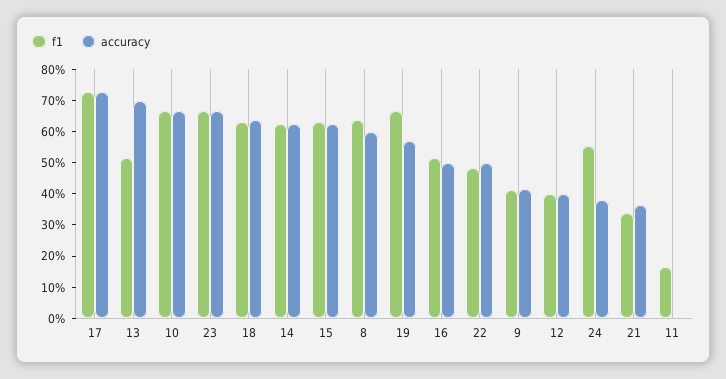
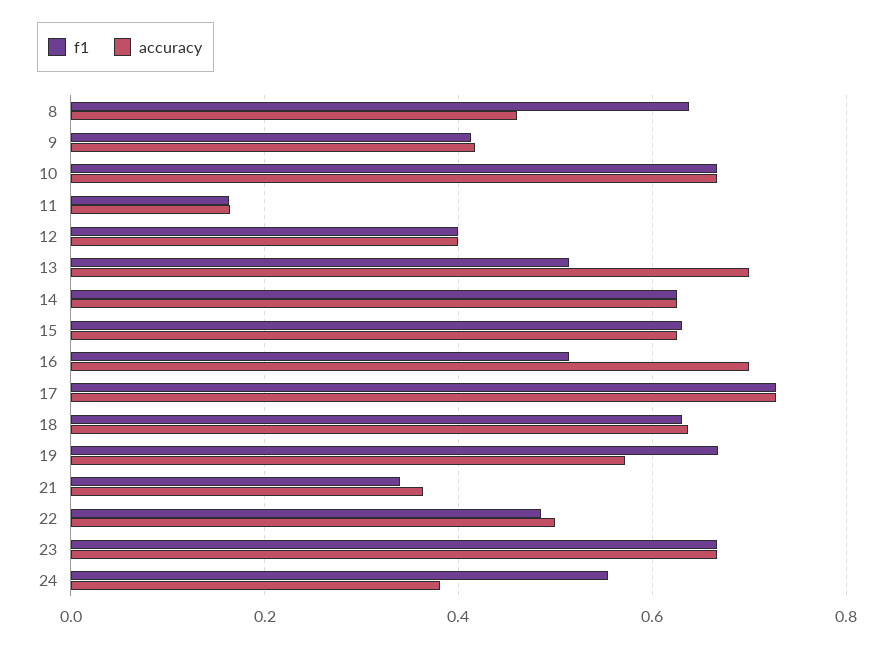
  {
    "f1": {
      "17": 0.72,
      "13": 0.52,
      "10": 0.66,
      "23": 0.66,
      "18": 0.64,
      "14": 0.62,
      "15": 0.64,
      "8": 0.64,
      "19": 0.66,
      "16": 0.52,
      "22": 0.48,
      "9": 0.42,
      "12": 0.4,
      "24": 0.56,
      "21": 0.34,
      "11": 0.16
    },
    "accuracy": {
      "17": 0.72,
      "13": 0.7,
      "10": 0.66,
      "23": 0.66,
      "18": 0.64,
      "14": 0.62,
      "15": 0.62,
-     "8": 0.6,
+     "8": 0.46,
      "19": 0.58,
-     "16": 0.5,
+     "16": 0.7,
      "22": 0.5,
      "9": 0.42,
      "12": 0.4,
      "24": 0.38,
      "21": 0.36,
-     "11": 0
+     "11": 0.16
    }
  }

